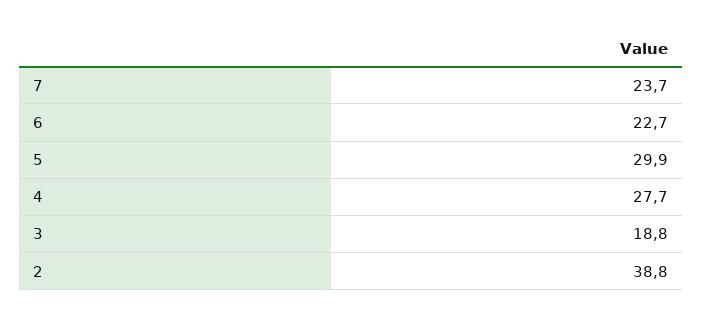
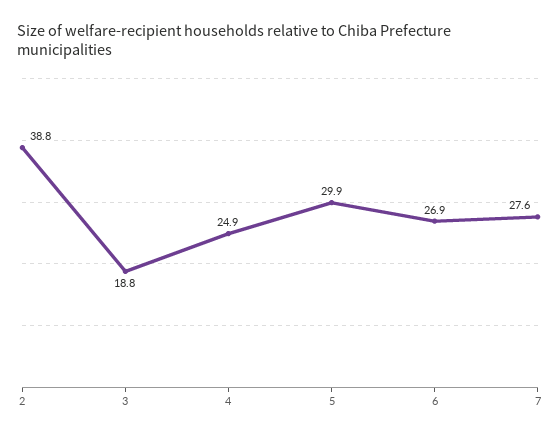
  {
-   "7": 23.7,
+   "7": 27.6,
-   "6": 22.7,
+   "6": 26.9,
    "5": 29.9,
-   "4": 27.7,
+   "4": 24.9,
    "3": 18.8,
    "2": 38.8
  }

